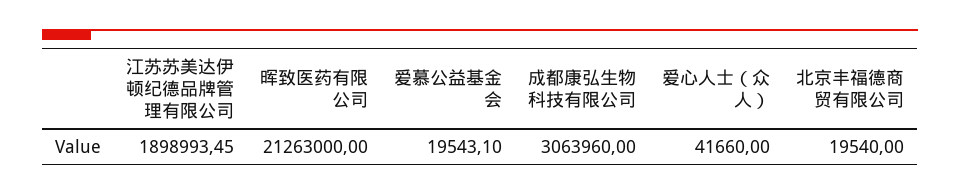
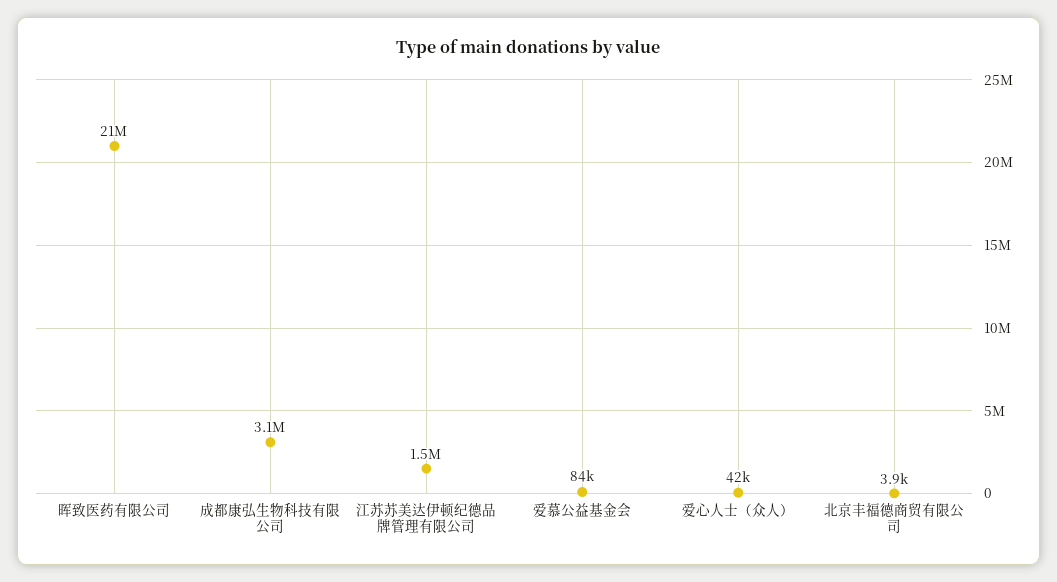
  {
-   "江苏苏美达伊顿纪德品牌管理有限公司": 1898993.45,
+   "江苏苏美达伊顿纪德品牌管理有限公司": 1500000,
    "晖致医药有限公司": 21263000,
-   "爱慕公益基金会": 19543.1,
+   "爱慕公益基金会": 84000,
    "成都康弘生物科技有限公司": 3063960,
    "爱心人士（众人）": 41660,
-   "北京丰福德商贸有限公司": 19540
+   "北京丰福德商贸有限公司": 3900
  }

